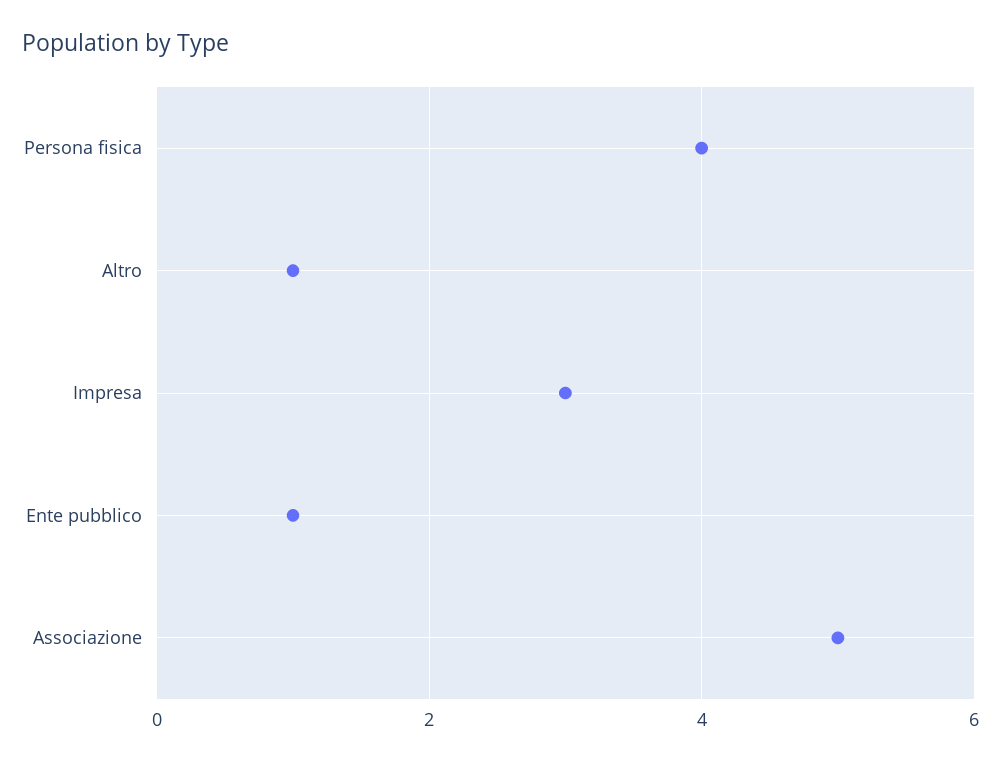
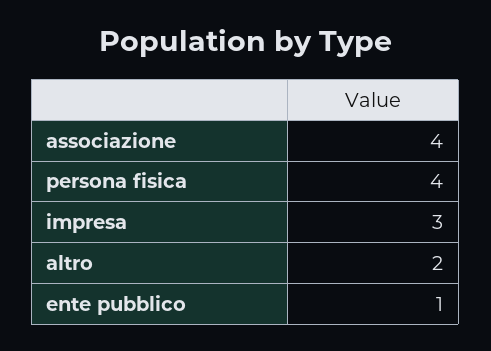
  {
    "Persona fisica": 4,
-   "Altro": 1,
+   "Altro": 2,
    "Impresa": 3,
    "Ente pubblico": 1,
-   "Associazione": 5
+   "Associazione": 4
  }

